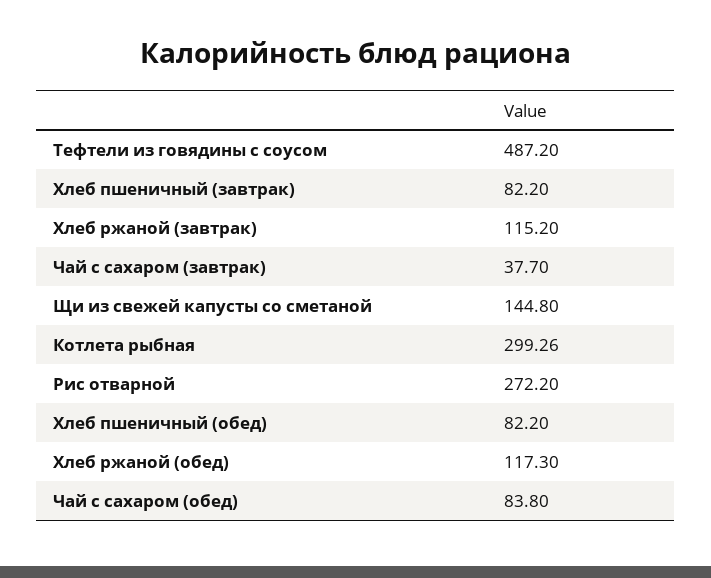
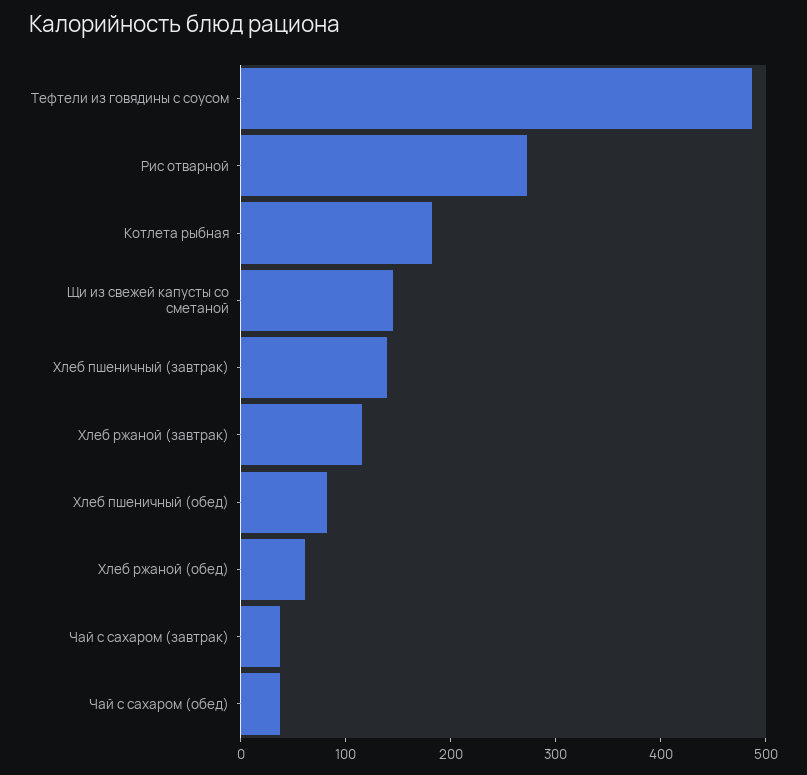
  {
    "Тефтели из говядины с соусом": 487.2,
-   "Хлеб пшеничный (завтрак)": 82.2,
+   "Хлеб пшеничный (завтрак)": 140,
    "Хлеб ржаной (завтрак)": 115.2,
    "Чай с сахаром (завтрак)": 37.7,
    "Щи из свежей капусты со сметаной": 144.8,
-   "Котлета рыбная": 299.26,
+   "Котлета рыбная": 180,
    "Рис отварной": 272.2,
    "Хлеб пшеничный (обед)": 82.2,
-   "Хлеб ржаной (обед)": 117.3,
+   "Хлеб ржаной (обед)": 60,
-   "Чай с сахаром (обед)": 83.8
+   "Чай с сахаром (обед)": 40
  }

